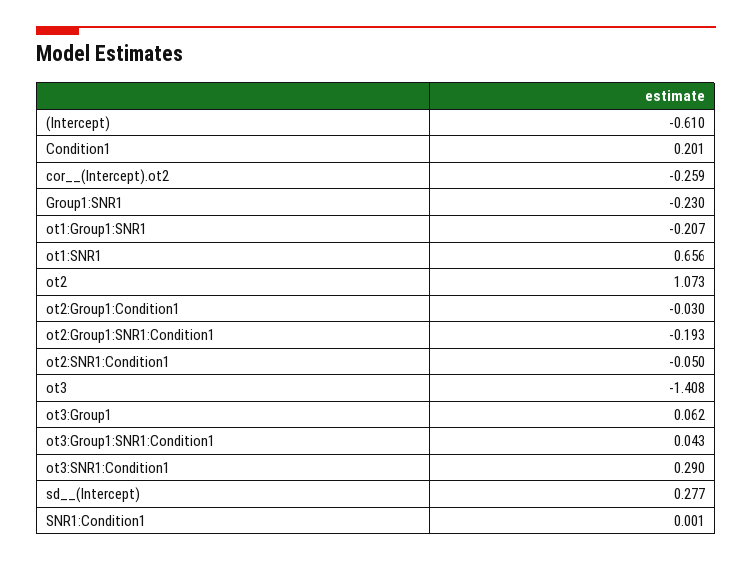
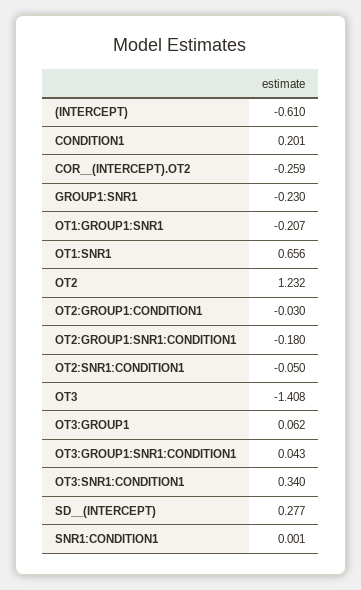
  {
    "(Intercept)": -0.61,
    "Condition1": 0.201,
    "cor__(Intercept).ot2": -0.259,
    "Group1:SNR1": -0.23,
    "ot1:Group1:SNR1": -0.207,
    "ot1:SNR1": 0.656,
-   "ot2": 1.073,
+   "ot2": 1.232,
    "ot2:Group1:Condition1": -0.03,
-   "ot2:Group1:SNR1:Condition1": -0.193,
+   "ot2:Group1:SNR1:Condition1": -0.18,
    "ot2:SNR1:Condition1": -0.05,
    "ot3": -1.408,
    "ot3:Group1": 0.062,
    "ot3:Group1:SNR1:Condition1": 0.043,
-   "ot3:SNR1:Condition1": 0.29,
+   "ot3:SNR1:Condition1": 0.34,
    "sd__(Intercept)": 0.277,
    "SNR1:Condition1": 0.001
  }

